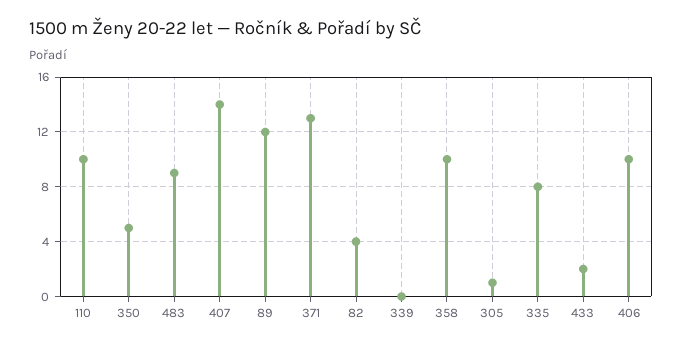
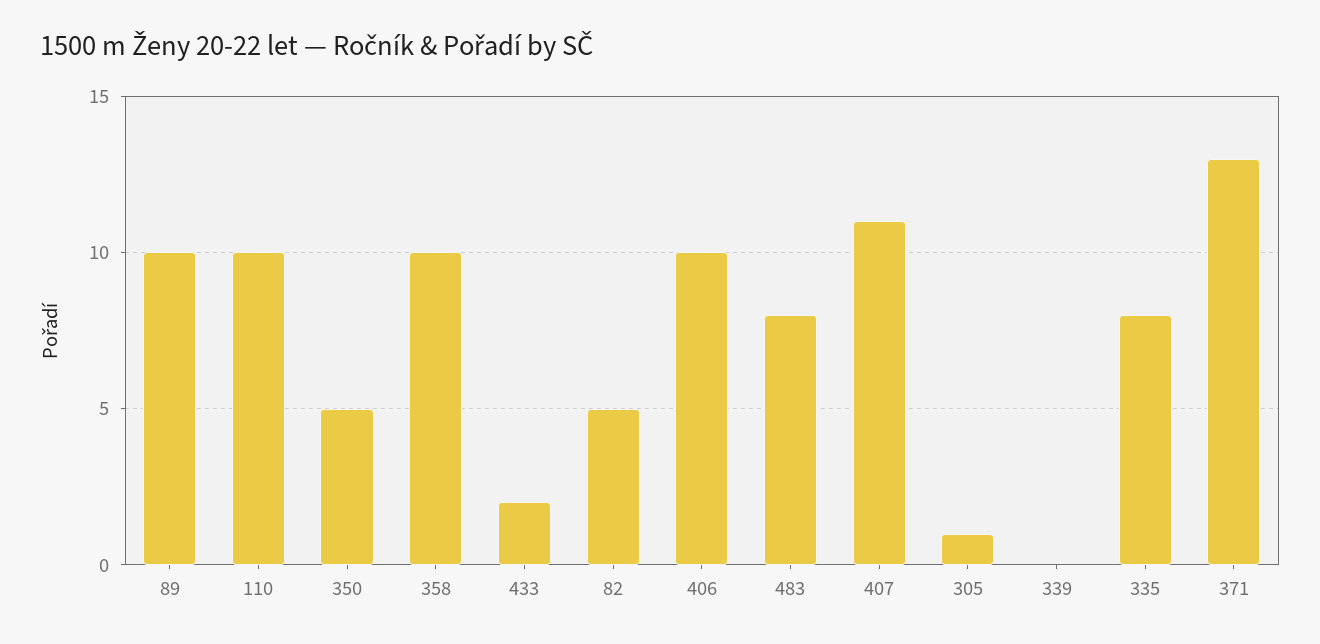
  {
    "110": 10,
    "350": 5,
-   "483": 9,
+   "483": 8,
-   "407": 14,
+   "407": 11,
-   "89": 12,
+   "89": 10,
    "371": 13,
-   "82": 4,
+   "82": 5,
    "339": 0,
    "358": 10,
    "305": 1,
    "335": 8,
    "433": 2,
    "406": 10
  }

